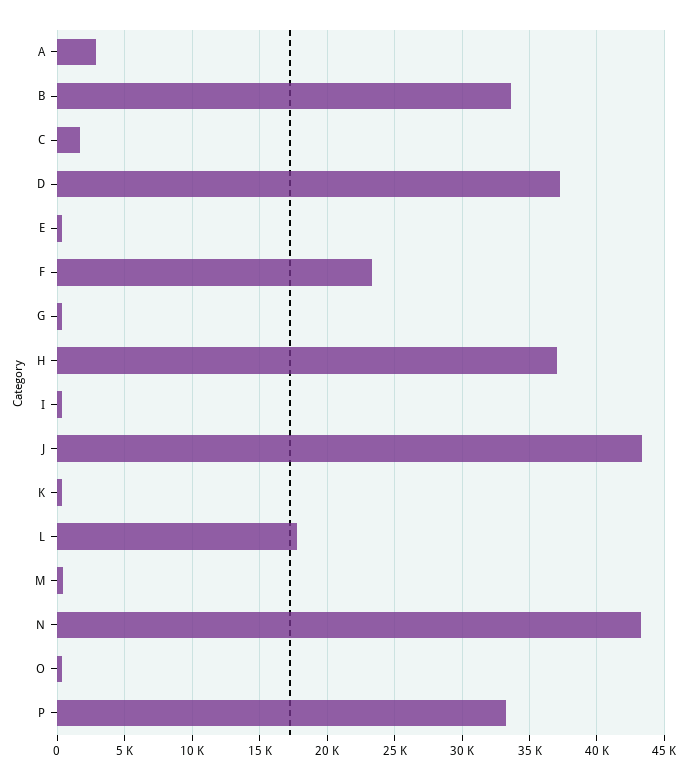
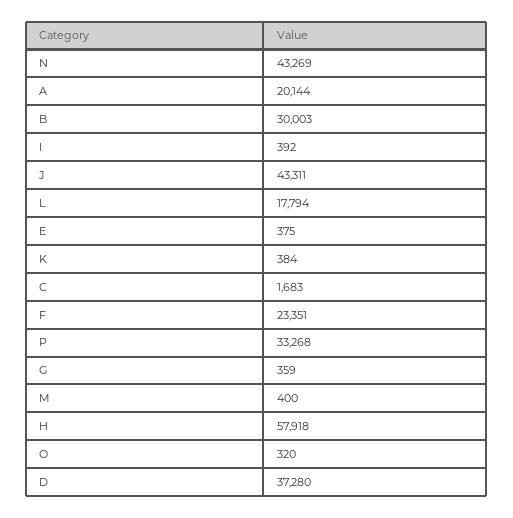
  {
-   "A": 3000,
+   "A": 20144,
-   "B": 33500,
+   "B": 30003,
    "C": 1683,
    "D": 37280,
    "E": 375,
    "F": 23351,
    "G": 359,
-   "H": 37000,
+   "H": 57918,
    "I": 392,
    "J": 43311,
    "K": 384,
    "L": 17794,
    "M": 400,
    "N": 43269,
    "O": 320,
    "P": 33268
  }

